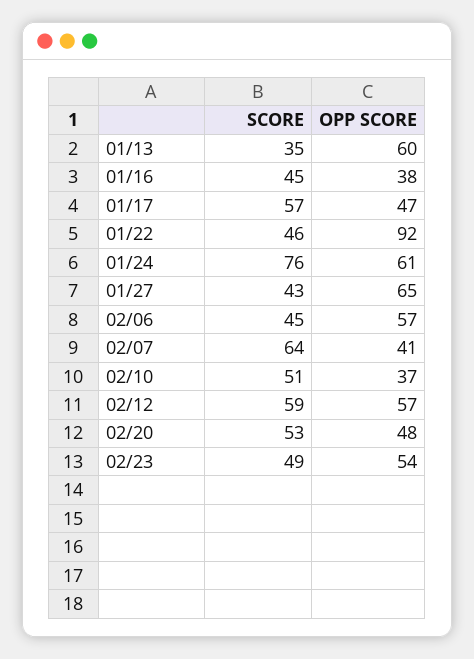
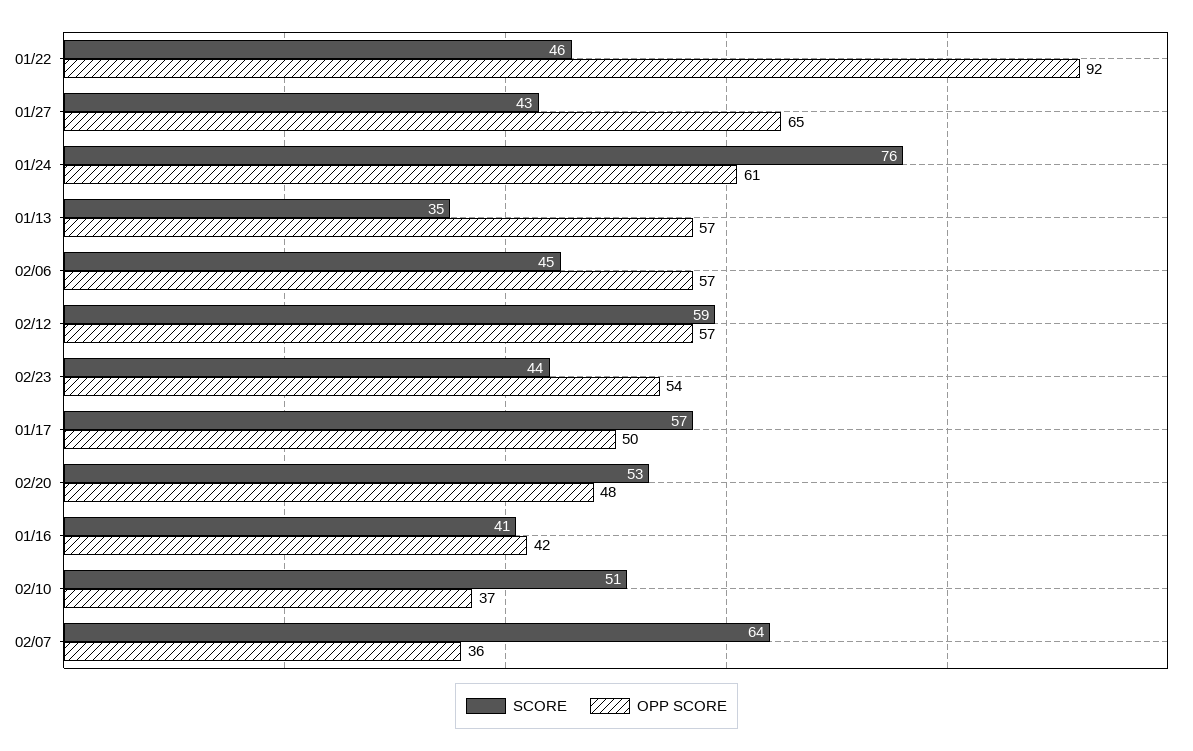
  {
    "SCORE": {
      "01/13": 35,
-     "01/16": 45,
+     "01/16": 41,
      "01/17": 57,
      "01/22": 46,
      "01/24": 76,
      "01/27": 43,
      "02/06": 45,
      "02/07": 64,
      "02/10": 51,
      "02/12": 59,
      "02/20": 53,
-     "02/23": 49
+     "02/23": 44
    },
    "OPP SCORE": {
-     "01/13": 60,
+     "01/13": 57,
-     "01/16": 38,
+     "01/16": 42,
-     "01/17": 47,
+     "01/17": 50,
      "01/22": 92,
      "01/24": 61,
      "01/27": 65,
      "02/06": 57,
-     "02/07": 41,
+     "02/07": 36,
      "02/10": 37,
      "02/12": 57,
      "02/20": 48,
      "02/23": 54
    }
  }

